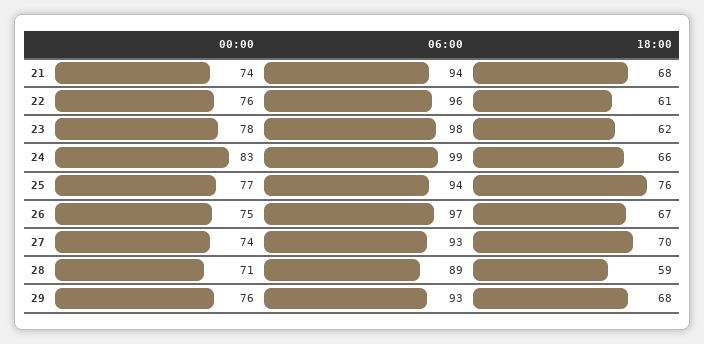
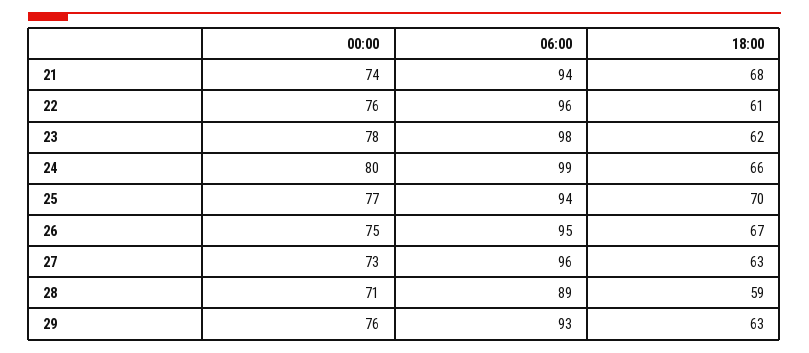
  {
    "00:00": {
      "21": 74,
      "22": 76,
      "23": 78,
-     "24": 83,
+     "24": 80,
      "25": 77,
      "26": 75,
-     "27": 74,
+     "27": 73,
      "28": 71,
      "29": 76
    },
    "06:00": {
      "21": 94,
      "22": 96,
      "23": 98,
      "24": 99,
      "25": 94,
-     "26": 97,
+     "26": 95,
-     "27": 93,
+     "27": 96,
      "28": 89,
      "29": 93
    },
    "18:00": {
      "21": 68,
      "22": 61,
      "23": 62,
      "24": 66,
-     "25": 76,
+     "25": 70,
      "26": 67,
-     "27": 70,
+     "27": 63,
      "28": 59,
-     "29": 68
+     "29": 63
    }
  }

